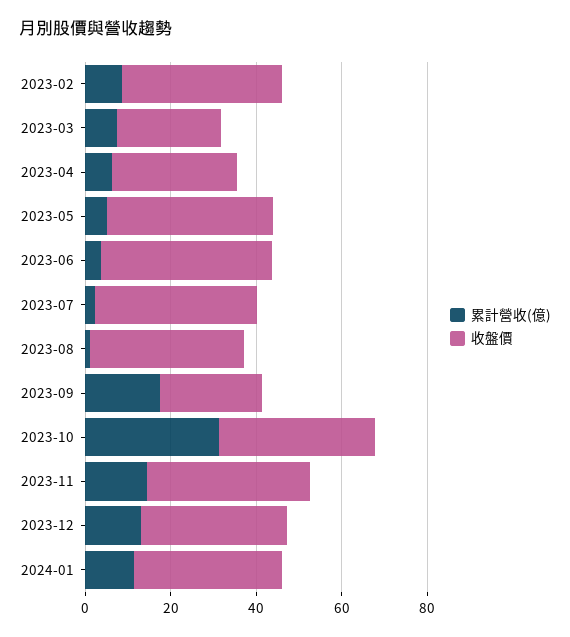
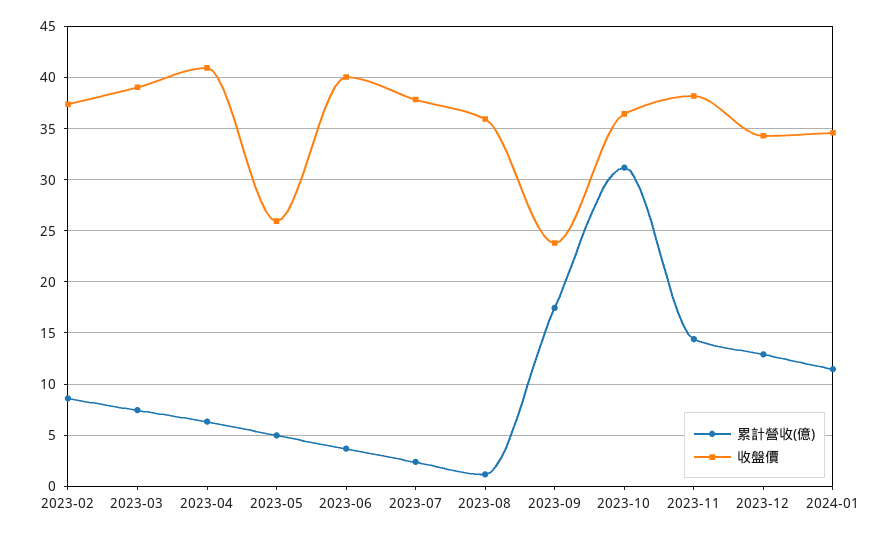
  {
    "累計營收(億)": {
      "2023-02": 9,
      "2023-03": 7,
      "2023-04": 6,
      "2023-05": 5,
      "2023-06": 4,
      "2023-07": 2,
      "2023-08": 1,
      "2023-09": 17,
      "2023-10": 31,
      "2023-11": 14,
      "2023-12": 13,
      "2024-01": 11
    },
    "收盤價": {
      "2023-02": 37,
-     "2023-03": 25,
+     "2023-03": 39,
-     "2023-04": 30,
+     "2023-04": 41,
-     "2023-05": 40,
+     "2023-05": 26,
      "2023-06": 40,
      "2023-07": 38,
      "2023-08": 36,
      "2023-09": 24,
      "2023-10": 36,
      "2023-11": 38,
      "2023-12": 34,
      "2024-01": 35
    }
  }

